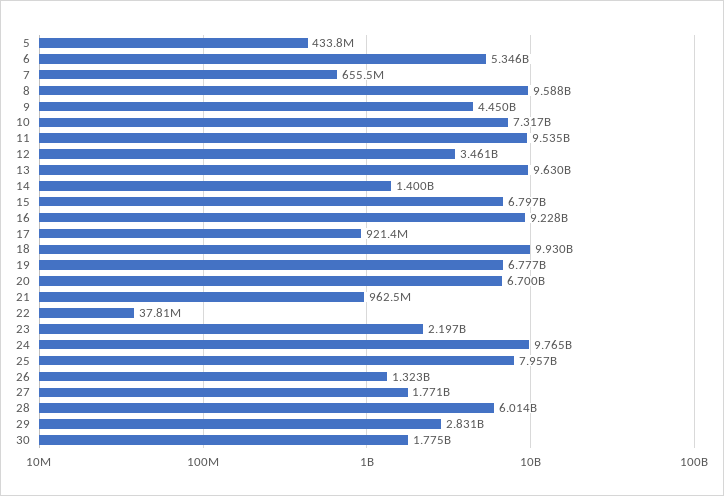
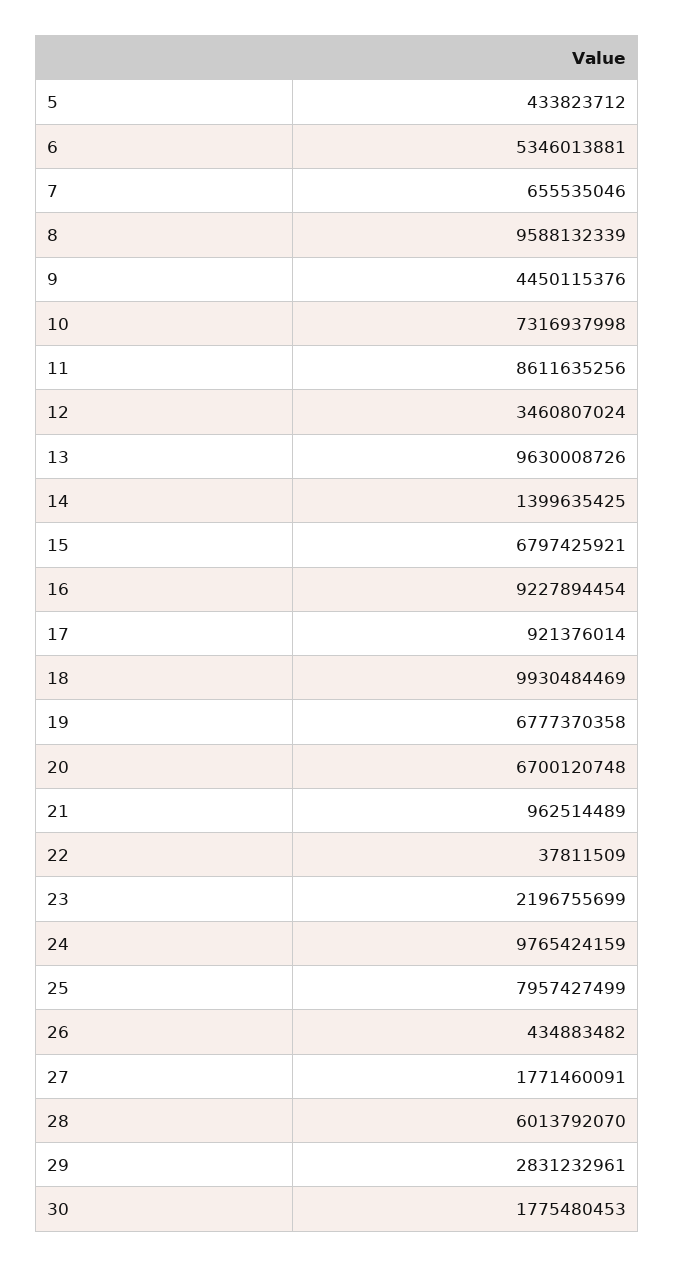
  {
    "5": 433823712,
    "6": 5346013881,
    "7": 655535046,
    "8": 9588132339,
    "9": 4450115376,
    "10": 7316937998,
-   "11": 9535000000,
+   "11": 8611635256,
    "12": 3460807024,
    "13": 9630008726,
    "14": 1399635425,
    "15": 6797425921,
    "16": 9227894454,
    "17": 921376014,
    "18": 9930484469,
    "19": 6777370358,
    "20": 6700120748,
    "21": 962514489,
    "22": 37811509,
    "23": 2196755699,
    "24": 9765424159,
    "25": 7957427499,
-   "26": 1323000000,
+   "26": 434883482,
    "27": 1771460091,
    "28": 6013792070,
    "29": 2831232961,
    "30": 1775480453
  }

